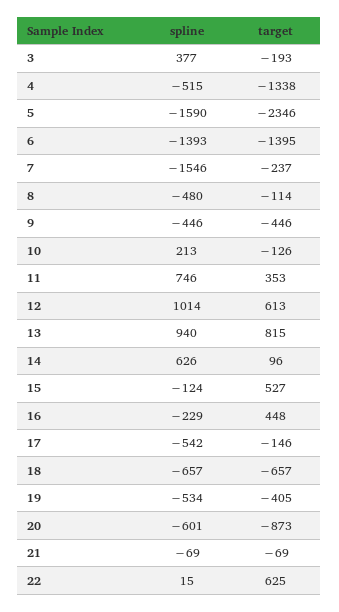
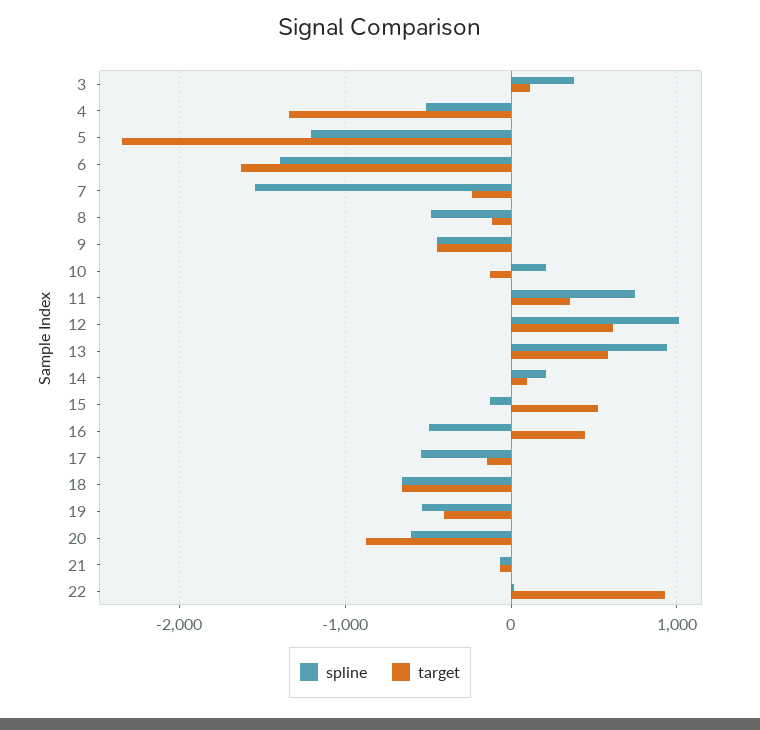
  {
    "spline": {
      "3": 377,
      "4": -515,
-     "5": -1590,
+     "5": -1200,
      "6": -1393,
      "7": -1546,
      "8": -480,
      "9": -446,
      "10": 213,
      "11": 746,
      "12": 1014,
      "13": 940,
-     "14": 626,
+     "14": 200,
      "15": -124,
-     "16": -229,
+     "16": -500,
      "17": -542,
      "18": -657,
      "19": -534,
      "20": -601,
      "21": -69,
      "22": 15
    },
    "target": {
-     "3": -193,
+     "3": 100,
      "4": -1338,
      "5": -2346,
-     "6": -1395,
+     "6": -1600,
      "7": -237,
      "8": -114,
      "9": -446,
      "10": -126,
      "11": 353,
      "12": 613,
-     "13": 815,
+     "13": 600,
      "14": 96,
      "15": 527,
      "16": 448,
      "17": -146,
      "18": -657,
      "19": -405,
      "20": -873,
      "21": -69,
-     "22": 625
+     "22": 900
    }
  }

